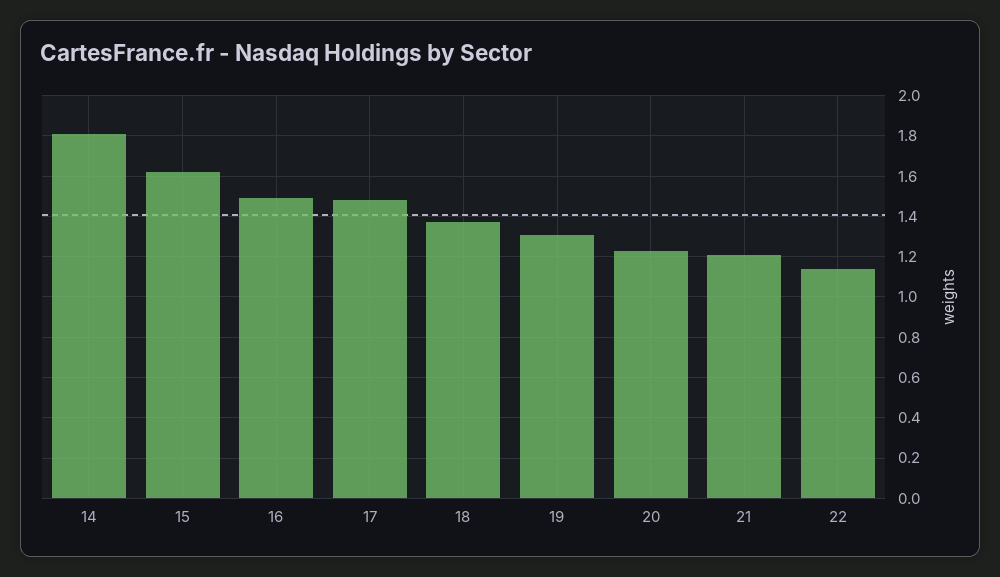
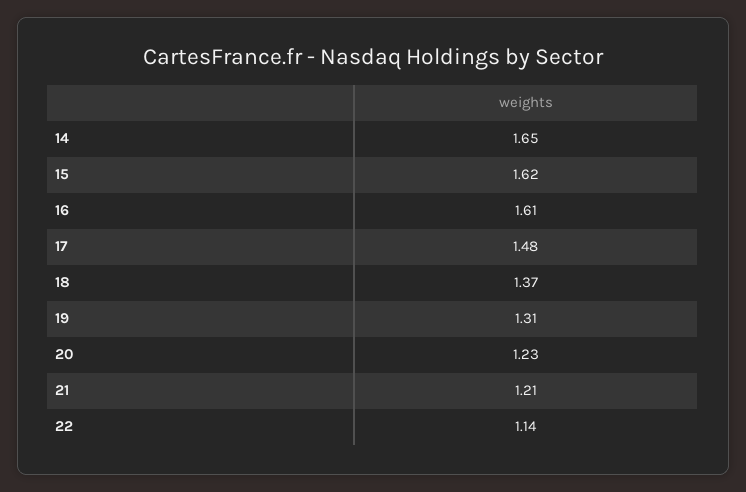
  {
-   "14": 1.8,
+   "14": 1.65,
    "15": 1.62,
-   "16": 1.5,
+   "16": 1.61,
    "17": 1.48,
    "18": 1.37,
    "19": 1.31,
    "20": 1.23,
    "21": 1.21,
    "22": 1.14
  }

